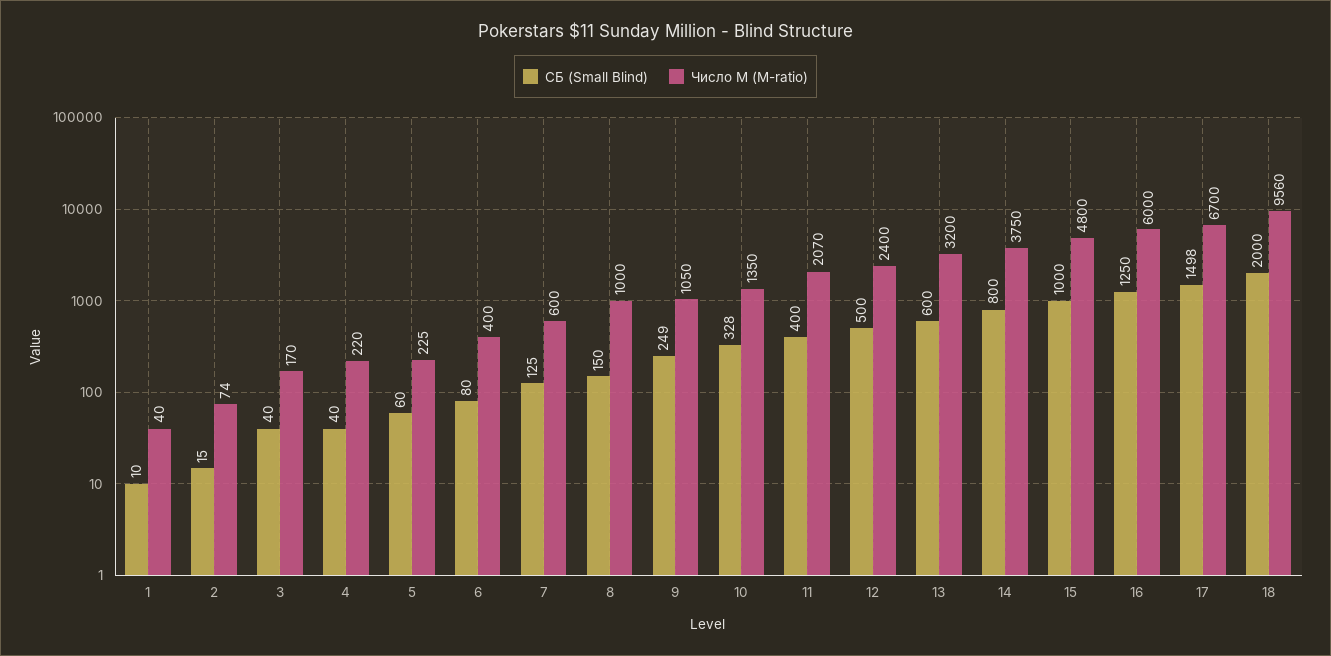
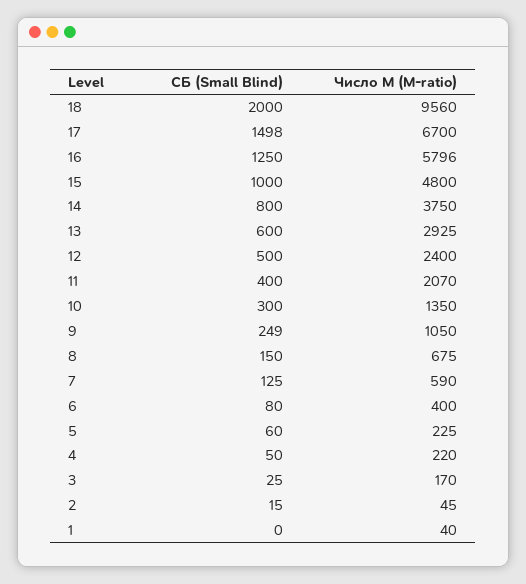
  {
    "СБ (Small Blind)": {
-     "1": 10,
+     "1": 0,
      "2": 15,
-     "3": 40,
+     "3": 25,
-     "4": 40,
+     "4": 50,
      "5": 60,
      "6": 80,
      "7": 125,
      "8": 150,
      "9": 249,
-     "10": 328,
+     "10": 300,
      "11": 400,
      "12": 500,
      "13": 600,
      "14": 800,
      "15": 1000,
      "16": 1250,
      "17": 1498,
      "18": 2000
    },
    "Число М (M-ratio)": {
      "1": 40,
-     "2": 74,
+     "2": 45,
      "3": 170,
      "4": 220,
      "5": 225,
      "6": 400,
-     "7": 600,
+     "7": 590,
-     "8": 1000,
+     "8": 675,
      "9": 1050,
      "10": 1350,
      "11": 2070,
      "12": 2400,
-     "13": 3200,
+     "13": 2925,
      "14": 3750,
      "15": 4800,
-     "16": 6000,
+     "16": 5796,
      "17": 6700,
      "18": 9560
    }
  }

